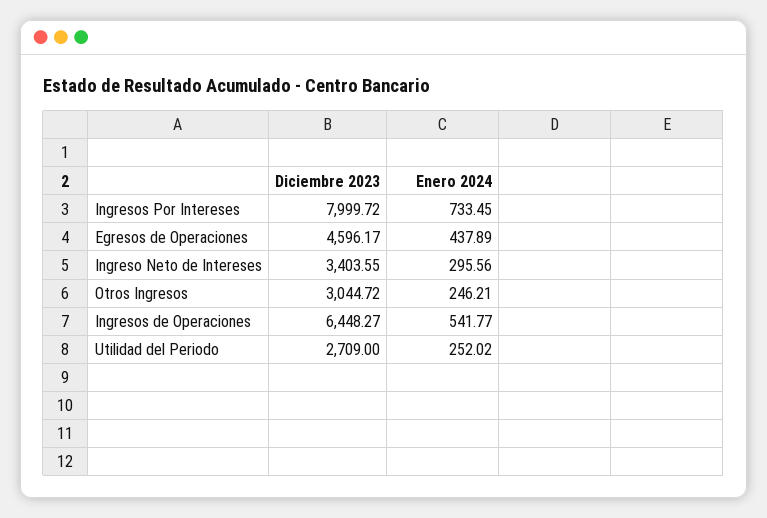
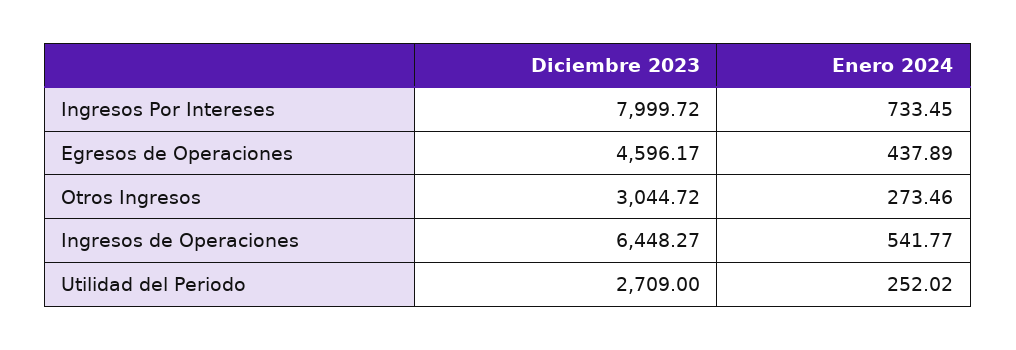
  {
    "Diciembre 2023": {
      "Ingresos Por Intereses": 7999.72,
      "Egresos de Operaciones": 4596.17,
-     "Ingreso Neto de Intereses": 3403.55,
      "Otros Ingresos": 3044.72,
      "Ingresos de Operaciones": 6448.27,
      "Utilidad del Periodo": 2709
    },
    "Enero 2024": {
      "Ingresos Por Intereses": 733.45,
      "Egresos de Operaciones": 437.89,
-     "Ingreso Neto de Intereses": 295.56,
-     "Otros Ingresos": 246.21,
+     "Otros Ingresos": 273.46,
      "Ingresos de Operaciones": 541.77,
      "Utilidad del Periodo": 252.02
    }
  }

